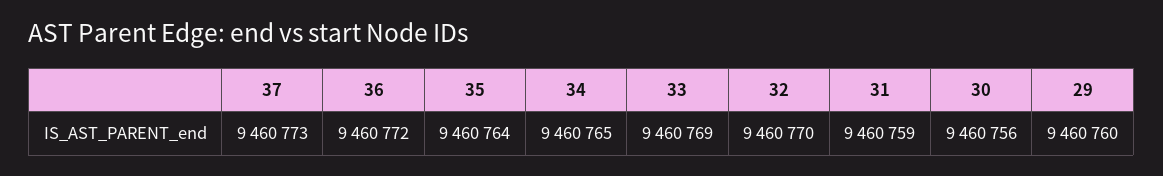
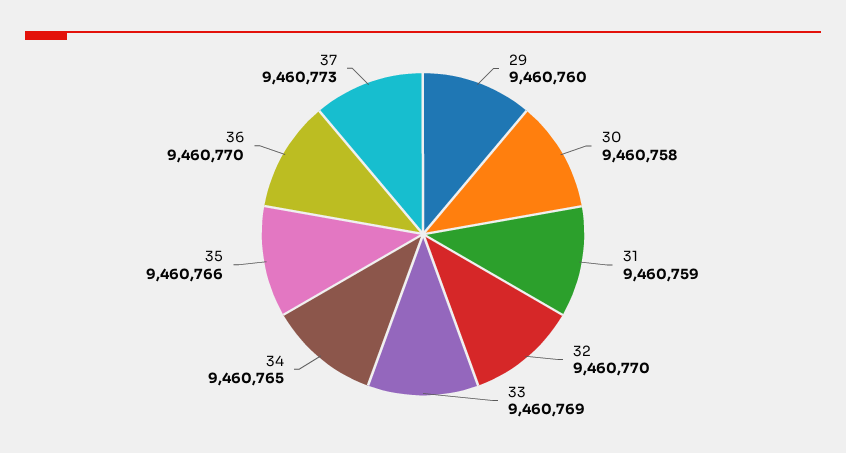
  {
    "37": 9460773,
-   "36": 9460772,
+   "36": 9460770,
-   "35": 9460764,
+   "35": 9460766,
    "34": 9460765,
    "33": 9460769,
    "32": 9460770,
    "31": 9460759,
-   "30": 9460756,
+   "30": 9460758,
    "29": 9460760
  }

